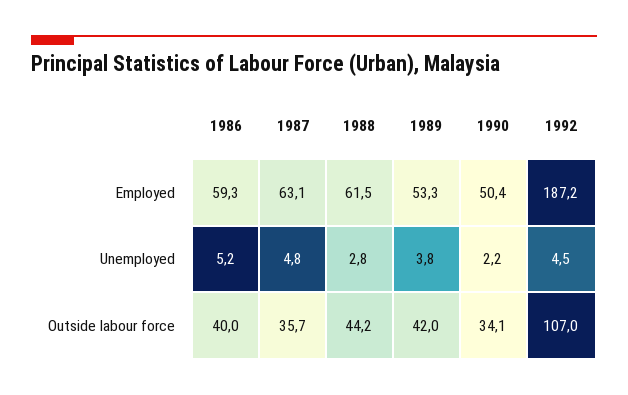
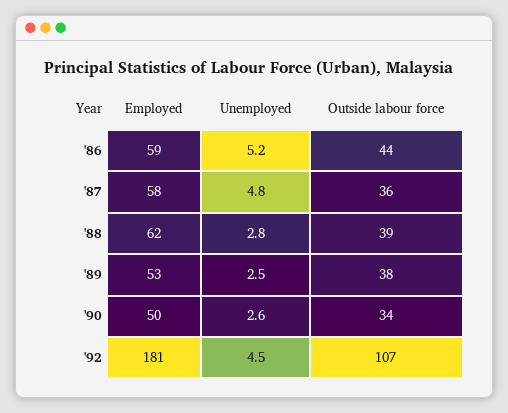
  {
    "1986": {
      "Employed": 59.3,
      "Unemployed": 5.2,
-     "Outside labour force": 40
+     "Outside labour force": 44
    },
    "1987": {
-     "Employed": 63.1,
+     "Employed": 58,
      "Unemployed": 4.8,
      "Outside labour force": 35.7
    },
    "1988": {
      "Employed": 61.5,
      "Unemployed": 2.8,
-     "Outside labour force": 44.2
+     "Outside labour force": 39
    },
    "1989": {
      "Employed": 53.3,
-     "Unemployed": 3.8,
+     "Unemployed": 2.5,
-     "Outside labour force": 42
+     "Outside labour force": 38
    },
    "1990": {
      "Employed": 50.4,
-     "Unemployed": 2.2,
+     "Unemployed": 2.6,
      "Outside labour force": 34.1
    },
    "1992": {
-     "Employed": 187.2,
+     "Employed": 181,
      "Unemployed": 4.5,
      "Outside labour force": 107
    }
  }

